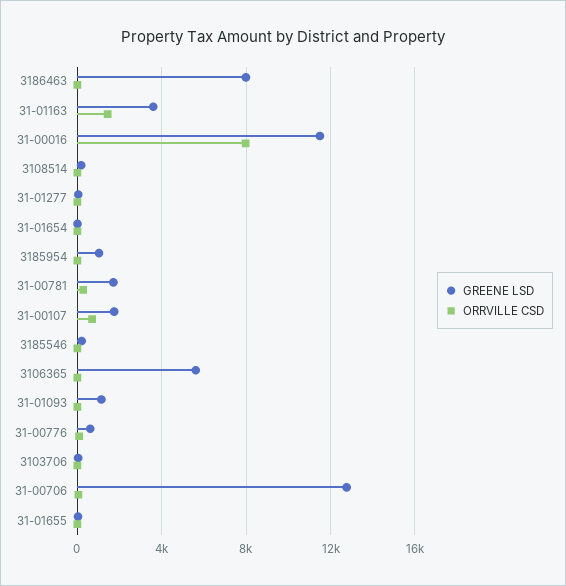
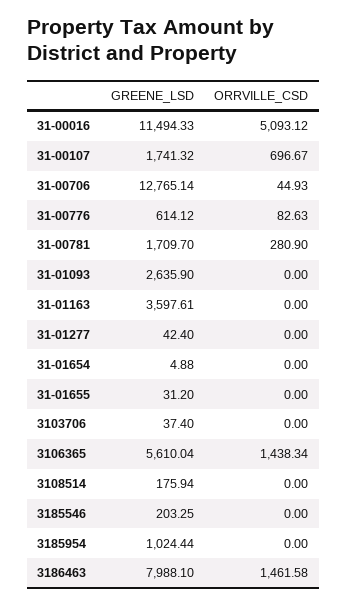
  {
    "GREENE LSD": {
      "3186463": 7988.1,
      "31-01163": 3597.61,
      "31-00016": 11494.33,
      "3108514": 175.94,
      "31-01277": 42.4,
      "31-01654": 4.88,
      "3185954": 1024.44,
      "31-00781": 1709.7,
      "31-00107": 1741.32,
      "3185546": 203.25,
      "3106365": 5610.04,
-     "31-01093": 1000,
+     "31-01093": 2635.9,
      "31-00776": 614.12,
      "3103706": 37.4,
      "31-00706": 12765.14,
      "31-01655": 31.2
    },
    "ORRVILLE CSD": {
-     "3186463": 0,
+     "3186463": 1461.58,
-     "31-01163": 1500,
+     "31-01163": 0,
-     "31-00016": 8000,
+     "31-00016": 5093.12,
      "3108514": 0,
      "31-01277": 0,
      "31-01654": 0,
      "3185954": 0,
      "31-00781": 280.9,
      "31-00107": 696.67,
      "3185546": 0,
-     "3106365": 0,
+     "3106365": 1438.34,
      "31-01093": 0,
      "31-00776": 82.63,
      "3103706": 0,
      "31-00706": 44.93,
      "31-01655": 0
    }
  }

